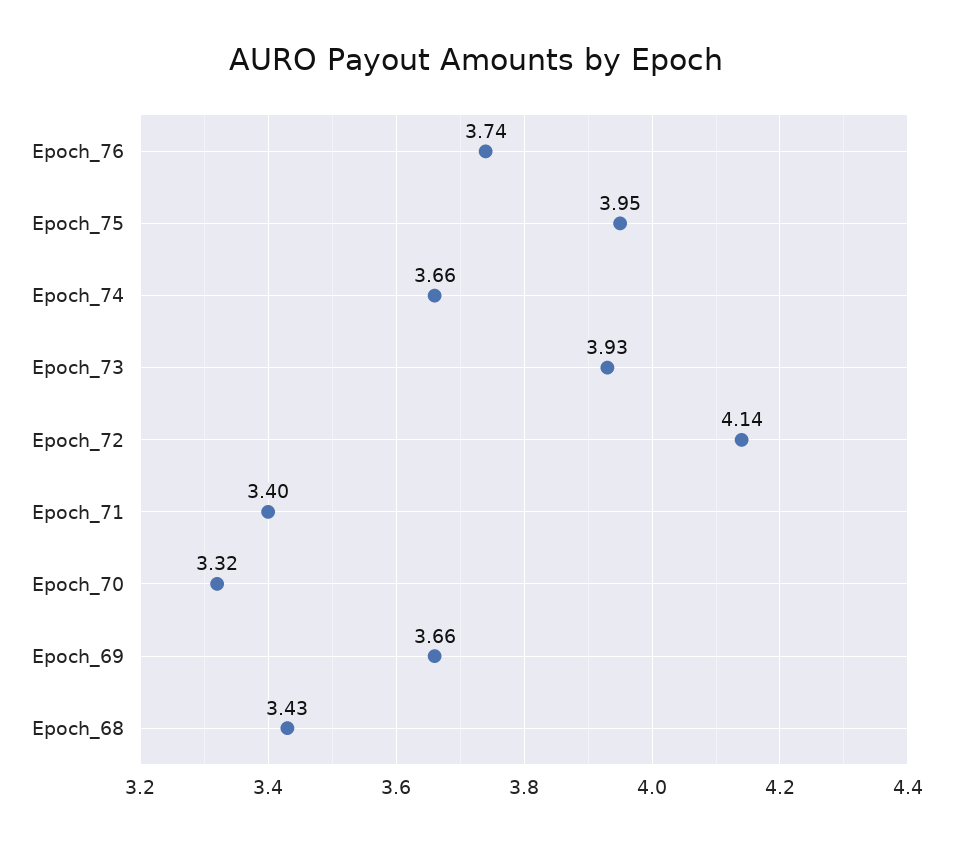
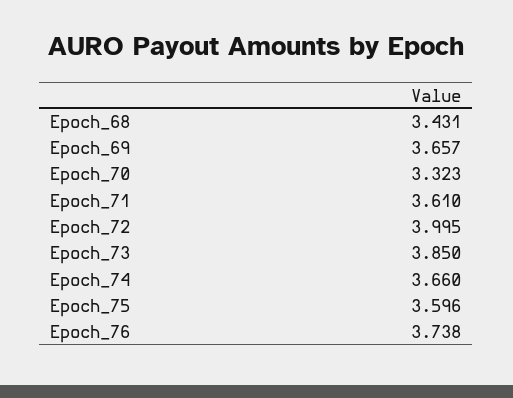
  {
    "Epoch_76": 3.738,
-   "Epoch_75": 3.95,
+   "Epoch_75": 3.596,
    "Epoch_74": 3.66,
-   "Epoch_73": 3.93,
+   "Epoch_73": 3.85,
-   "Epoch_72": 4.14,
+   "Epoch_72": 3.995,
-   "Epoch_71": 3.4,
+   "Epoch_71": 3.61,
    "Epoch_70": 3.323,
    "Epoch_69": 3.657,
    "Epoch_68": 3.431
  }

